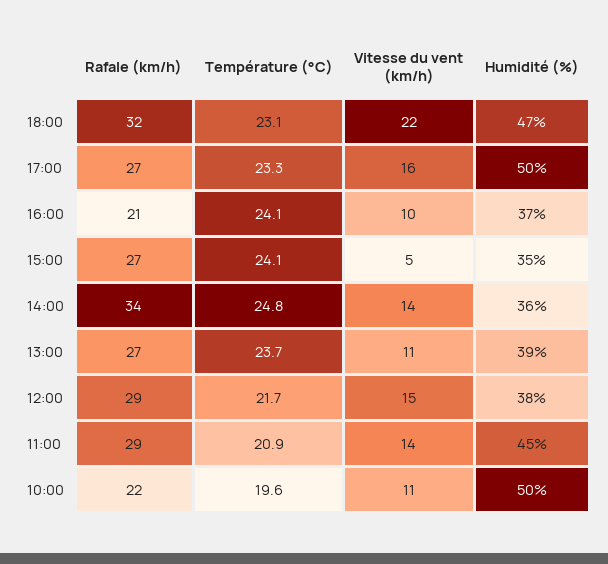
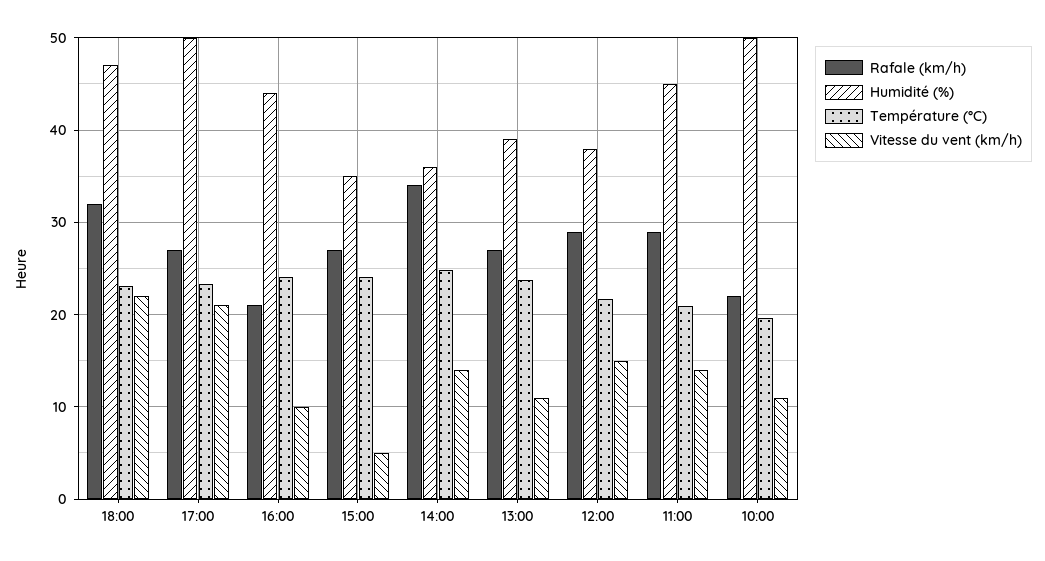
  {
    "Rafale (km/h)": {
      "18:00": 32,
      "17:00": 27,
      "16:00": 21,
      "15:00": 27,
      "14:00": 34,
      "13:00": 27,
      "12:00": 29,
      "11:00": 29,
      "10:00": 22
    },
    "Température (°C)": {
      "18:00": 23.1,
      "17:00": 23.3,
      "16:00": 24.1,
      "15:00": 24.1,
      "14:00": 24.8,
      "13:00": 23.7,
      "12:00": 21.7,
      "11:00": 20.9,
      "10:00": 19.6
    },
    "Vitesse du vent (km/h)": {
      "18:00": 22,
-     "17:00": 16,
+     "17:00": 21,
      "16:00": 10,
      "15:00": 5,
      "14:00": 14,
      "13:00": 11,
      "12:00": 15,
      "11:00": 14,
      "10:00": 11
    },
    "Humidité (%)": {
      "18:00": 47,
      "17:00": 50,
-     "16:00": 37,
+     "16:00": 44,
      "15:00": 35,
      "14:00": 36,
      "13:00": 39,
      "12:00": 38,
      "11:00": 45,
      "10:00": 50
    }
  }

